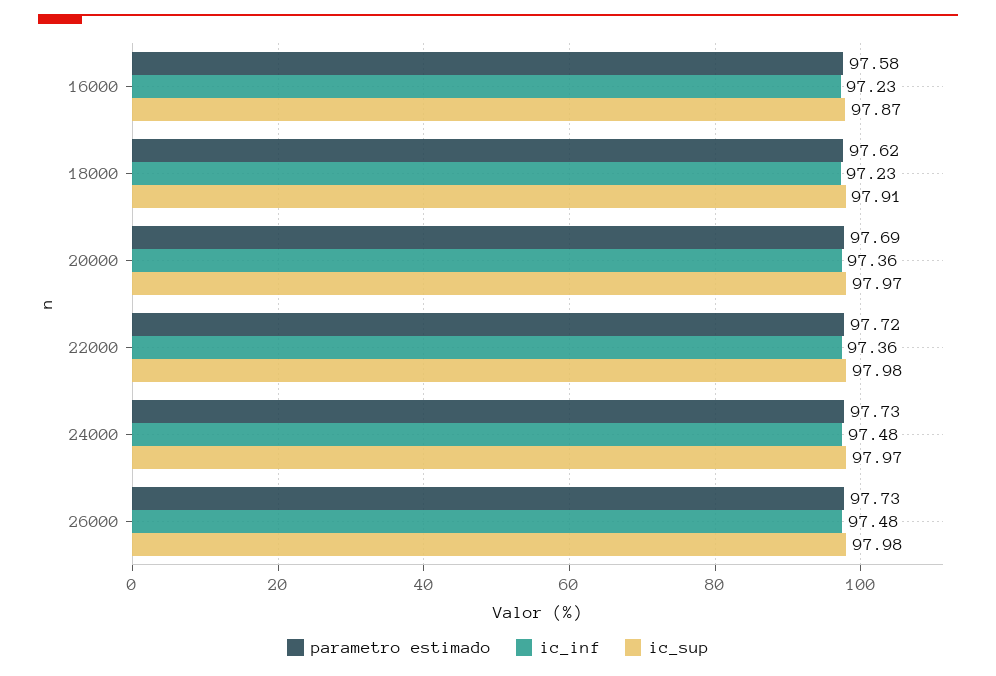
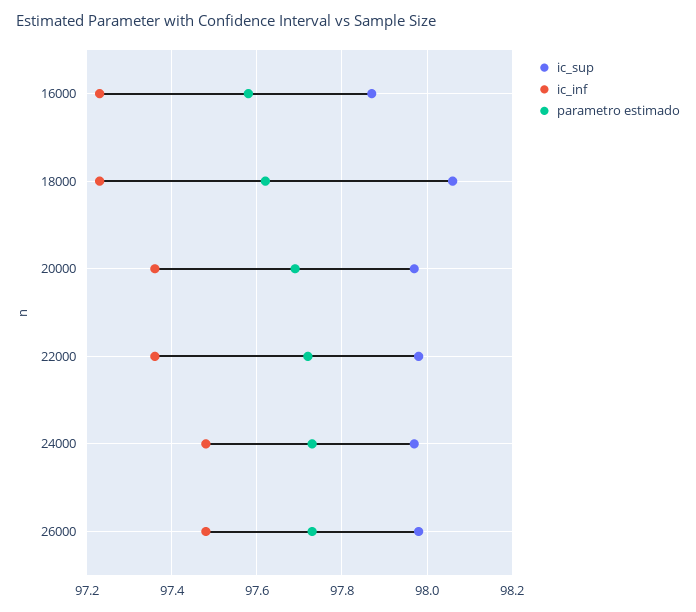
  {
    "parametro estimado": {
      "16000": 97.58,
      "18000": 97.62,
      "20000": 97.69,
      "22000": 97.72,
      "24000": 97.73,
      "26000": 97.73
    },
    "ic_inf": {
      "16000": 97.23,
      "18000": 97.23,
      "20000": 97.36,
      "22000": 97.36,
      "24000": 97.48,
      "26000": 97.48
    },
    "ic_sup": {
      "16000": 97.87,
-     "18000": 97.91,
+     "18000": 98.05,
      "20000": 97.97,
      "22000": 97.98,
      "24000": 97.97,
      "26000": 97.98
    }
  }

